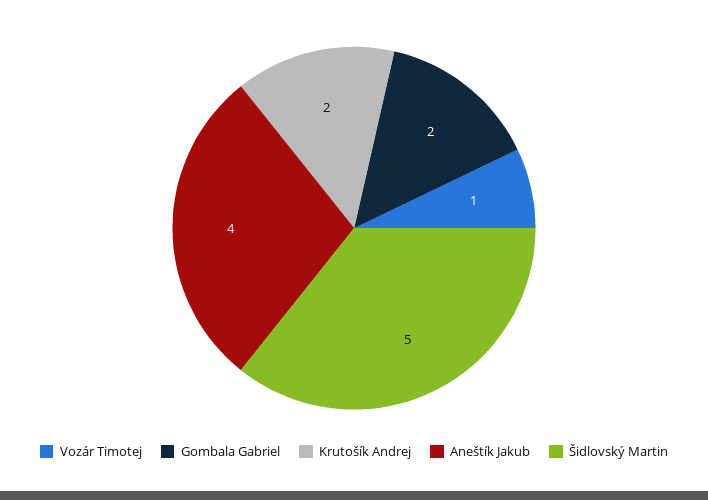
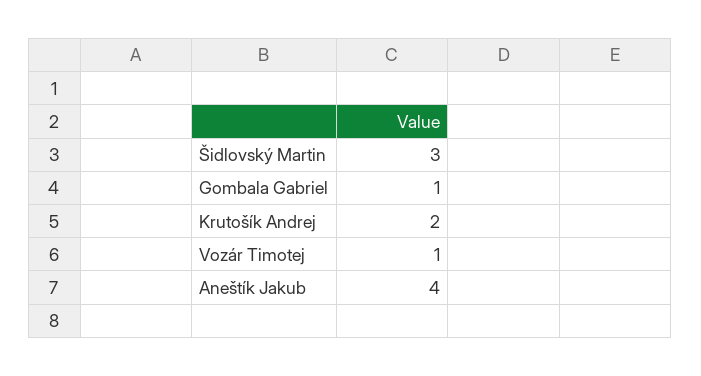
  {
    "Vozár Timotej": 1,
-   "Gombala Gabriel": 2,
+   "Gombala Gabriel": 1,
    "Krutošík Andrej": 2,
    "Aneštík Jakub": 4,
-   "Šidlovský Martin": 5
+   "Šidlovský Martin": 3
  }

